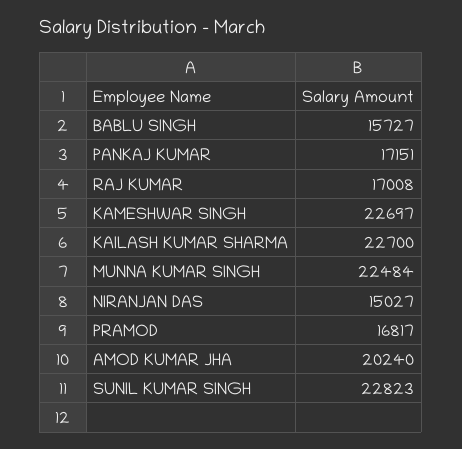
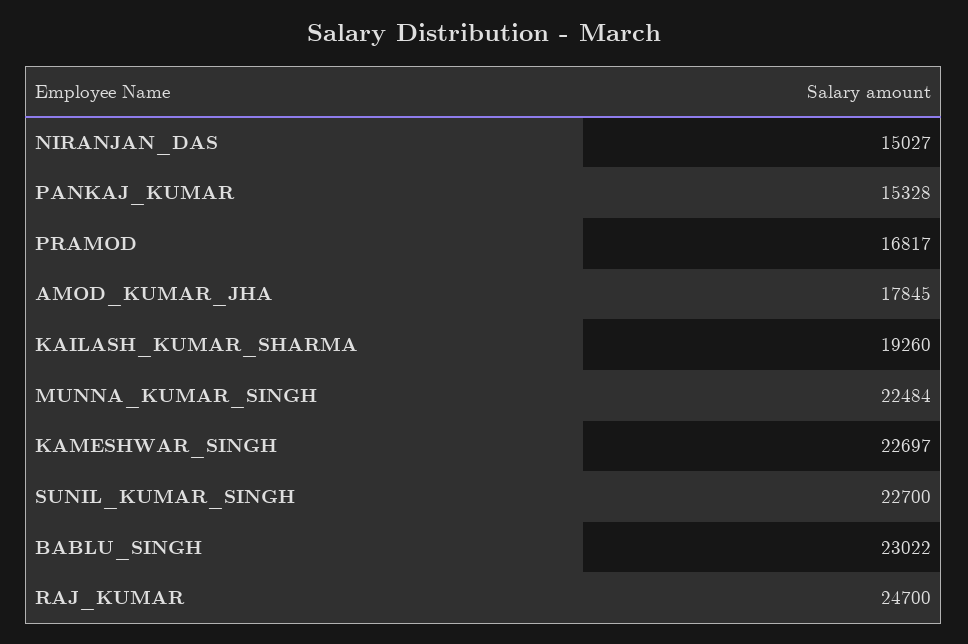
  {
-   "BABLU SINGH": 15727,
+   "BABLU SINGH": 23022,
-   "PANKAJ KUMAR": 17151,
+   "PANKAJ KUMAR": 15328,
-   "RAJ KUMAR": 17008,
+   "RAJ KUMAR": 24700,
    "KAMESHWAR SINGH": 22697,
-   "KAILASH KUMAR SHARMA": 22700,
+   "KAILASH KUMAR SHARMA": 19260,
    "MUNNA KUMAR SINGH": 22484,
    "NIRANJAN DAS": 15027,
    "PRAMOD": 16817,
-   "AMOD KUMAR JHA": 20240,
+   "AMOD KUMAR JHA": 17845,
-   "SUNIL KUMAR SINGH": 22823
+   "SUNIL KUMAR SINGH": 22700
  }

